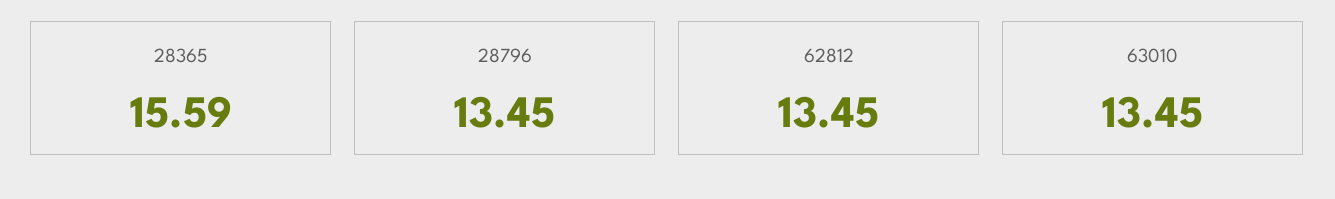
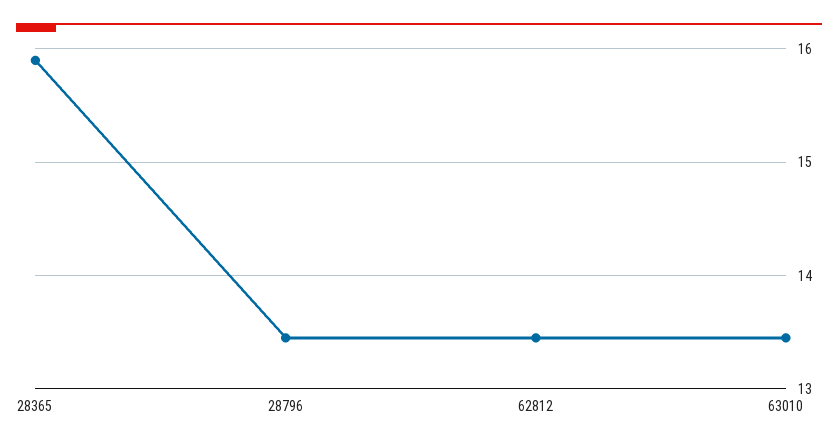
  {
-   "28365": 15.59,
+   "28365": 15.9,
    "28796": 13.45,
    "62812": 13.45,
    "63010": 13.45
  }

